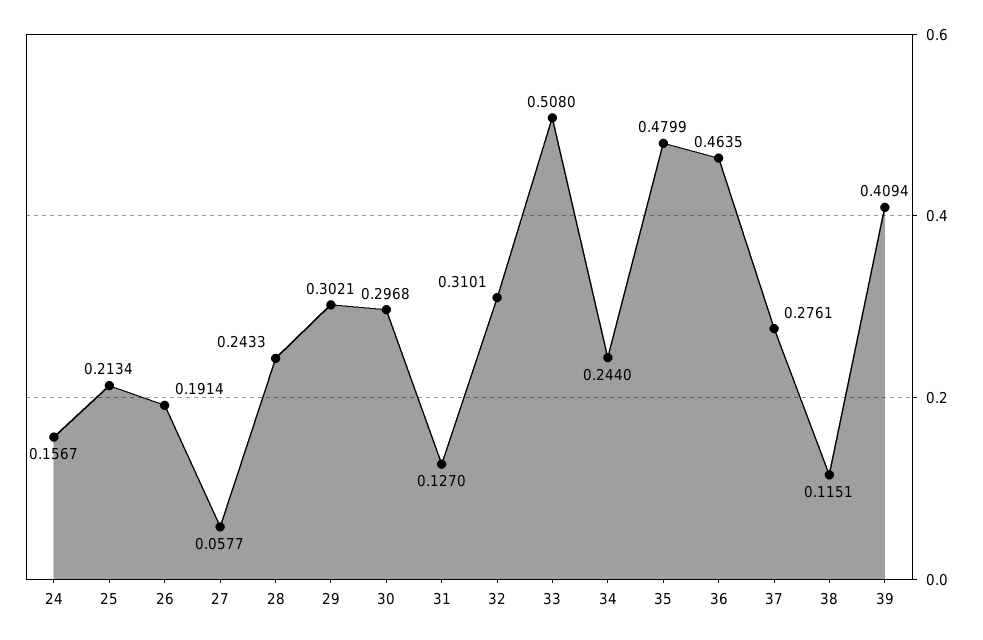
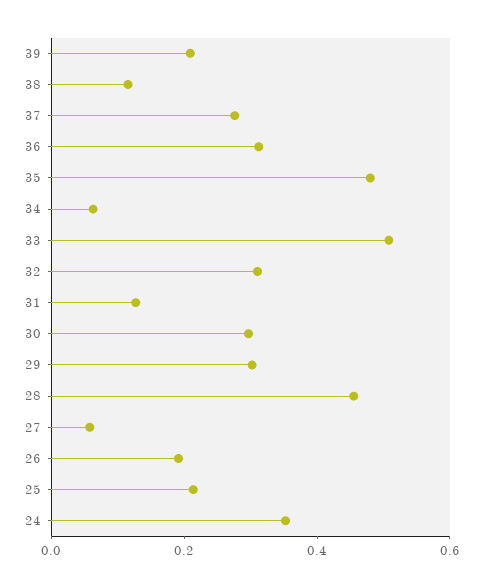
  {
-   "24": 0.1567,
+   "24": 0.35,
    "25": 0.2134,
    "26": 0.1914,
    "27": 0.0577,
-   "28": 0.2433,
+   "28": 0.45,
    "29": 0.3021,
    "30": 0.2968,
    "31": 0.127,
    "32": 0.3101,
    "33": 0.508,
-   "34": 0.244,
+   "34": 0.05,
    "35": 0.4799,
-   "36": 0.4635,
+   "36": 0.3,
    "37": 0.2761,
    "38": 0.1151,
-   "39": 0.4094
+   "39": 0.2
  }

